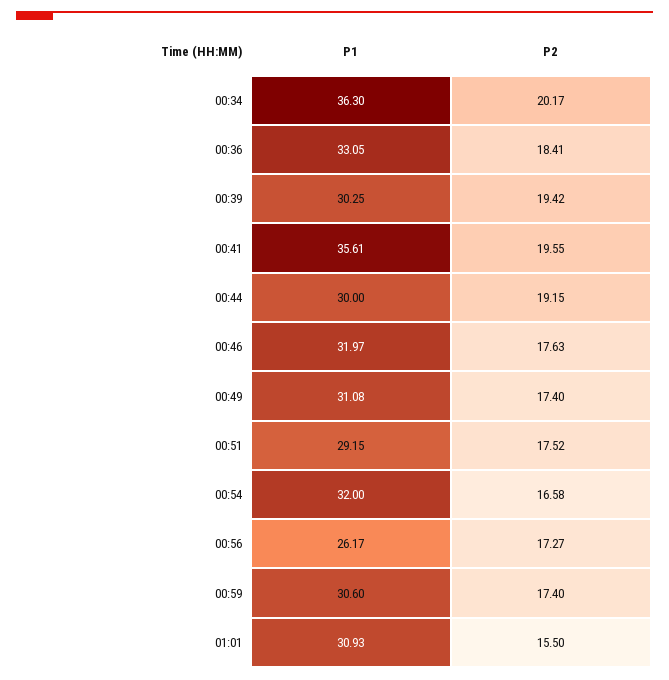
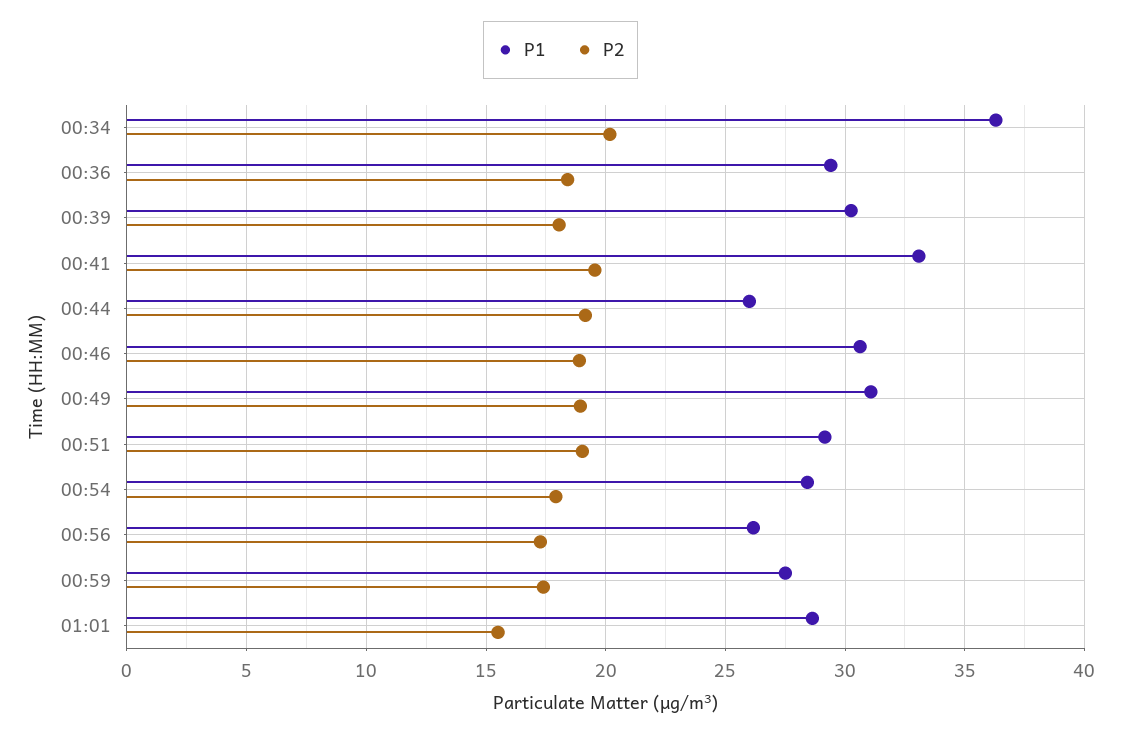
  {
    "P1": {
      "00:34": 36.3,
-     "00:36": 33.05,
+     "00:36": 29.5,
      "00:39": 30.25,
-     "00:41": 35.61,
+     "00:41": 33,
-     "00:44": 30,
+     "00:44": 26,
-     "00:46": 31.97,
+     "00:46": 30.5,
      "00:49": 31.08,
      "00:51": 29.15,
-     "00:54": 32,
+     "00:54": 28.5,
      "00:56": 26.17,
-     "00:59": 30.6,
+     "00:59": 27.5,
-     "01:01": 30.93
+     "01:01": 28.5
    },
    "P2": {
      "00:34": 20.17,
      "00:36": 18.41,
-     "00:39": 19.42,
+     "00:39": 18,
      "00:41": 19.55,
      "00:44": 19.15,
-     "00:46": 17.63,
+     "00:46": 19,
-     "00:49": 17.4,
+     "00:49": 19,
-     "00:51": 17.52,
+     "00:51": 19,
-     "00:54": 16.58,
+     "00:54": 18,
      "00:56": 17.27,
      "00:59": 17.4,
      "01:01": 15.5
    }
  }

